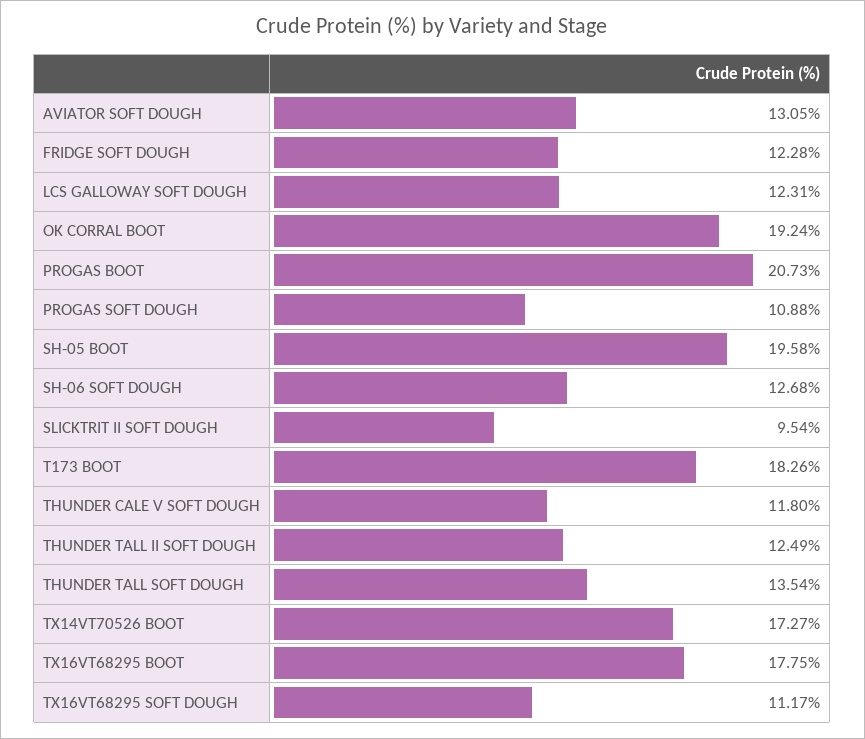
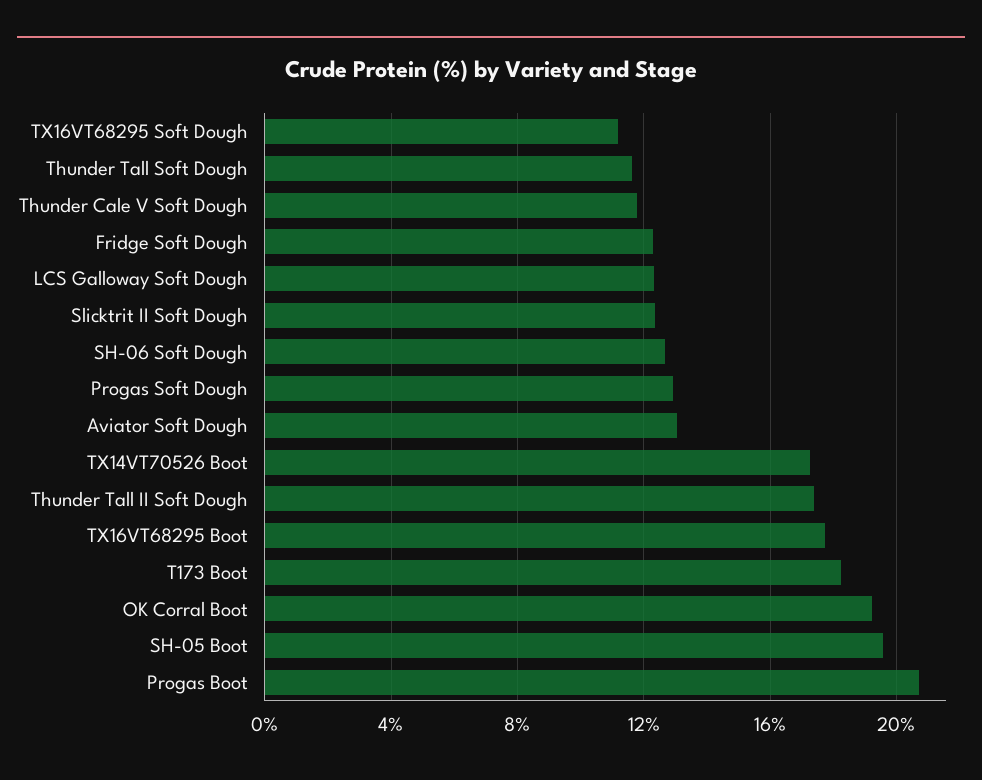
  {
    "AVIATOR SOFT DOUGH": 13.05,
    "FRIDGE SOFT DOUGH": 12.28,
    "LCS GALLOWAY SOFT DOUGH": 12.31,
    "OK CORRAL BOOT": 19.24,
    "PROGAS BOOT": 20.73,
-   "PROGAS SOFT DOUGH": 10.88,
+   "PROGAS SOFT DOUGH": 13,
    "SH-05 BOOT": 19.58,
    "SH-06 SOFT DOUGH": 12.68,
-   "SLICKTRIT II SOFT DOUGH": 9.54,
+   "SLICKTRIT II SOFT DOUGH": 12.5,
    "T173 BOOT": 18.26,
    "THUNDER CALE V SOFT DOUGH": 11.8,
-   "THUNDER TALL II SOFT DOUGH": 12.49,
+   "THUNDER TALL II SOFT DOUGH": 17.5,
-   "THUNDER TALL SOFT DOUGH": 13.54,
+   "THUNDER TALL SOFT DOUGH": 11.5,
    "TX14VT70526 BOOT": 17.27,
    "TX16VT68295 BOOT": 17.75,
    "TX16VT68295 SOFT DOUGH": 11.17
  }

